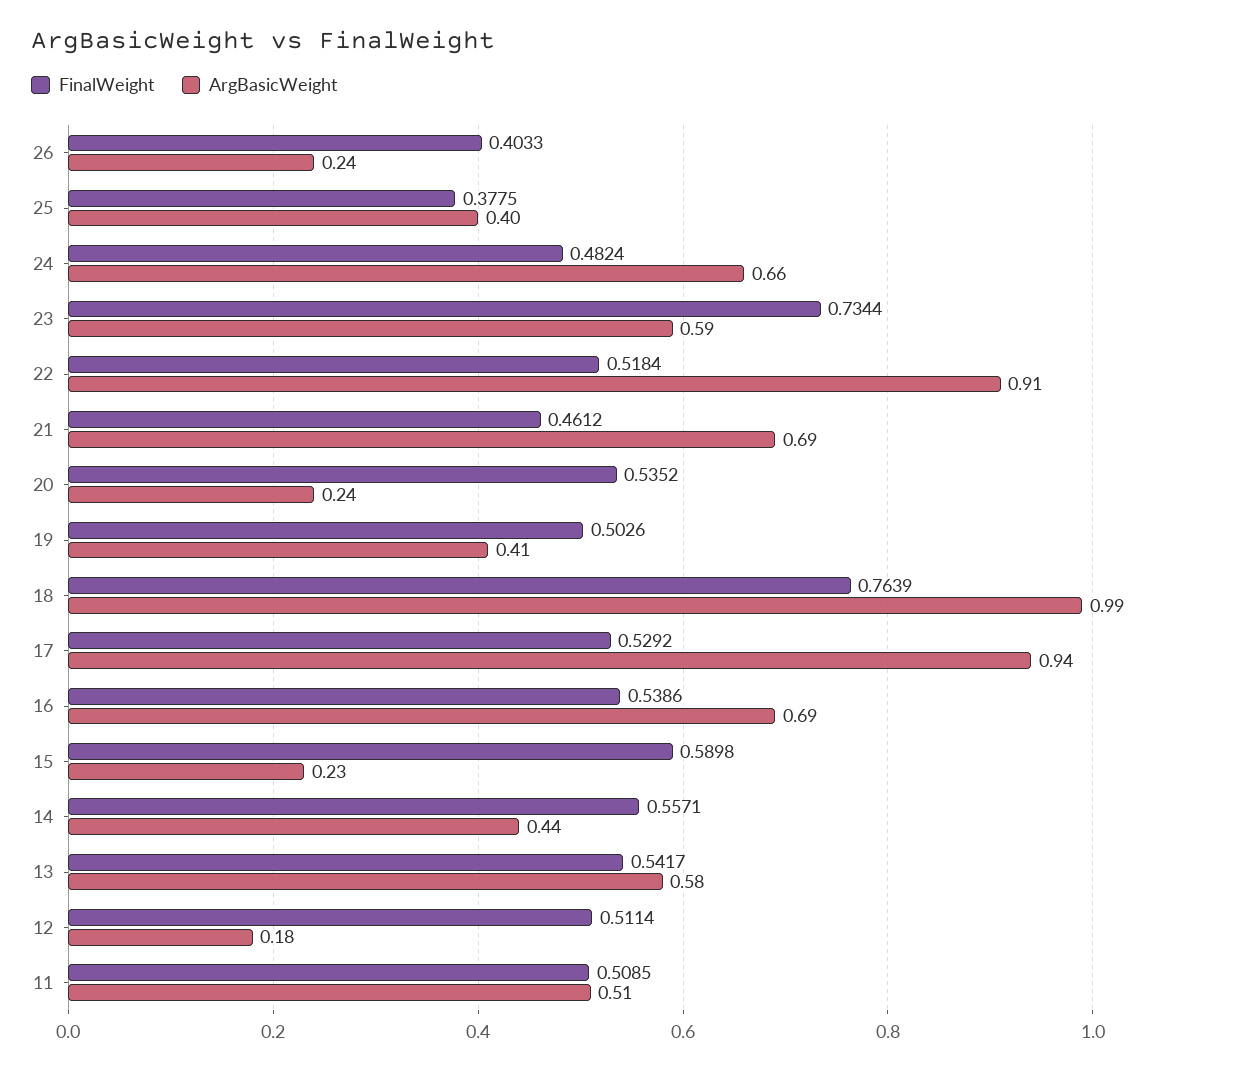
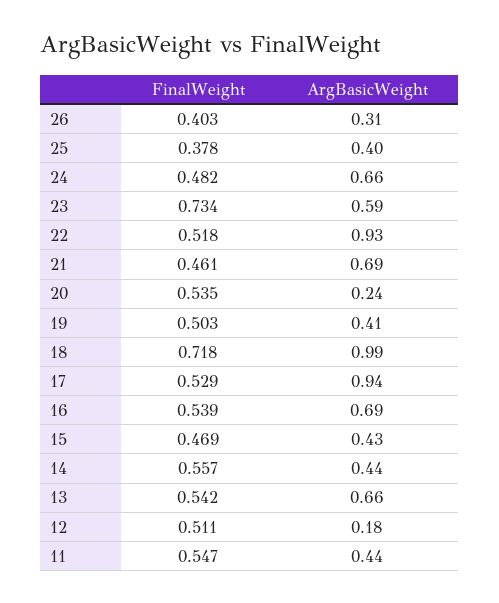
  {
    "FinalWeight": {
      "26": 0.4033,
      "25": 0.3775,
      "24": 0.4824,
      "23": 0.7344,
      "22": 0.5184,
      "21": 0.4612,
      "20": 0.5352,
      "19": 0.5026,
-     "18": 0.7639,
+     "18": 0.718,
      "17": 0.5292,
      "16": 0.5386,
-     "15": 0.5898,
+     "15": 0.469,
      "14": 0.5571,
      "13": 0.5417,
      "12": 0.5114,
-     "11": 0.5085
+     "11": 0.547
    },
    "ArgBasicWeight": {
-     "26": 0.24,
+     "26": 0.31,
      "25": 0.4,
      "24": 0.66,
      "23": 0.59,
-     "22": 0.91,
+     "22": 0.93,
      "21": 0.69,
      "20": 0.24,
      "19": 0.41,
      "18": 0.99,
      "17": 0.94,
      "16": 0.69,
-     "15": 0.23,
+     "15": 0.43,
      "14": 0.44,
-     "13": 0.58,
+     "13": 0.66,
      "12": 0.18,
-     "11": 0.51
+     "11": 0.44
    }
  }

